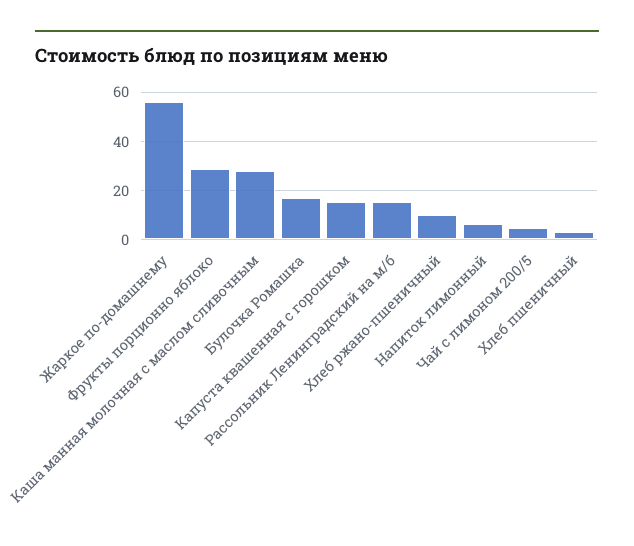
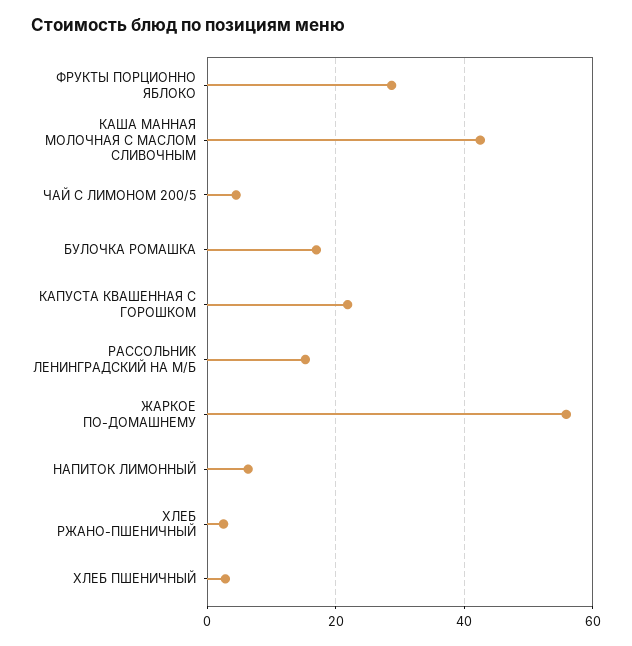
  {
    "Жаркое по-домашнему": 56,
    "Фрукты порционно яблоко": 28,
-   "Каша манная молочная с маслом сливочным": 27.5,
+   "Каша манная молочная с маслом сливочным": 42,
    "Булочка Ромашка": 18,
-   "Капуста квашенная с горошком": 15,
+   "Капуста квашенная с горошком": 22,
    "Рассольник Ленинградский на м/б": 16,
-   "Хлеб ржано-пшеничный": 10,
+   "Хлеб ржано-пшеничный": 2,
    "Напиток лимонный": 6,
    "Чай с лимоном 200/5": 4,
    "Хлеб пшеничный": 2
  }

